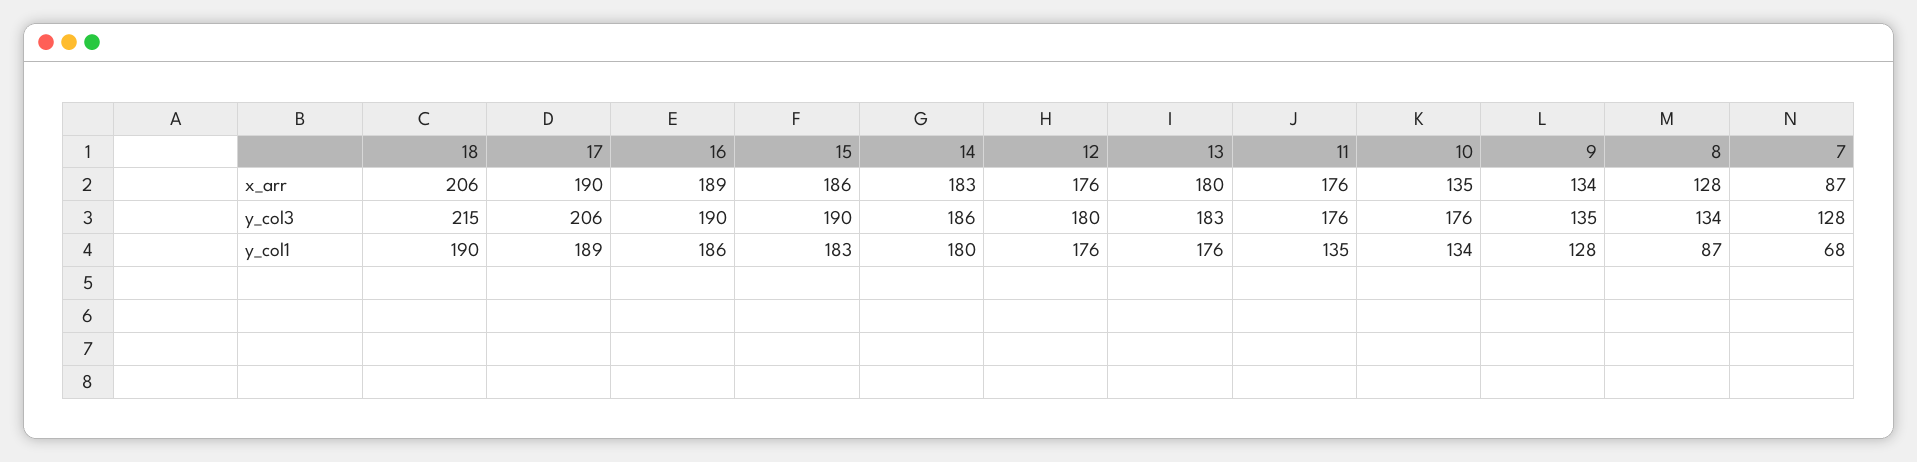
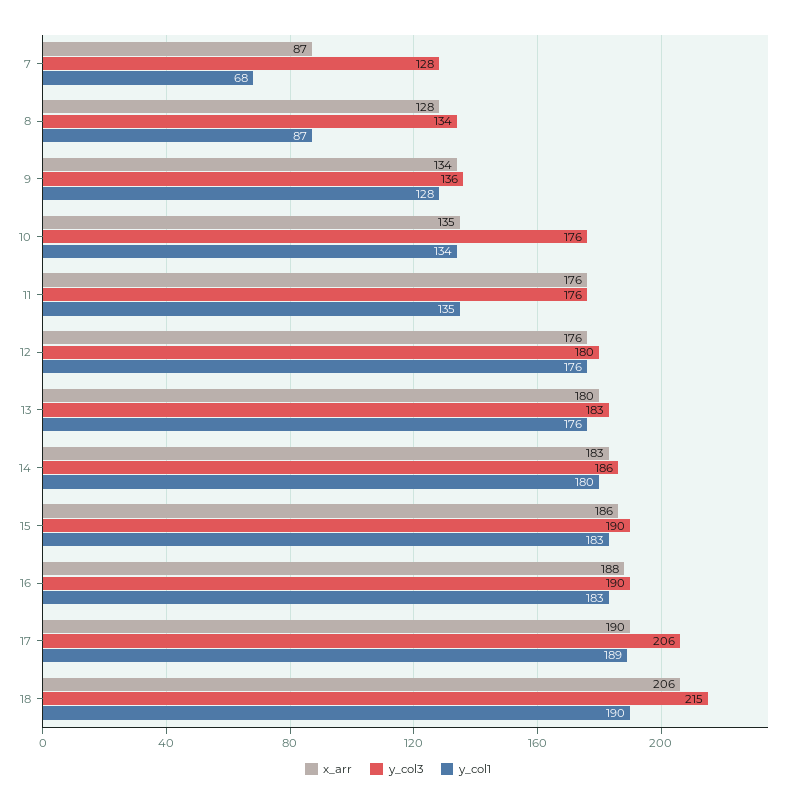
  {
    "x_arr": {
      "18": 206,
      "17": 190,
-     "16": 189,
+     "16": 188,
      "15": 186,
      "14": 183,
      "12": 176,
      "13": 180,
      "11": 176,
      "10": 135,
      "9": 134,
      "8": 128,
      "7": 87
    },
    "y_col3": {
      "18": 215,
      "17": 206,
      "16": 190,
      "15": 190,
      "14": 186,
      "12": 180,
      "13": 183,
      "11": 176,
      "10": 176,
-     "9": 135,
+     "9": 136,
      "8": 134,
      "7": 128
    },
    "y_col1": {
      "18": 190,
      "17": 189,
-     "16": 186,
+     "16": 183,
      "15": 183,
      "14": 180,
      "12": 176,
      "13": 176,
      "11": 135,
      "10": 134,
      "9": 128,
      "8": 87,
      "7": 68
    }
  }

